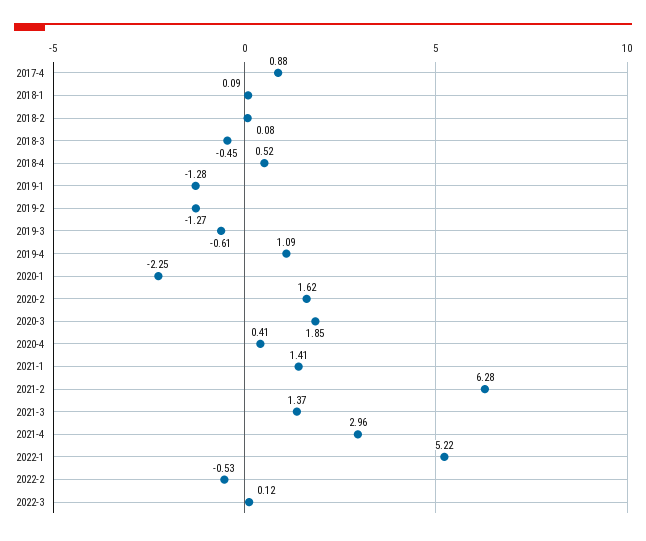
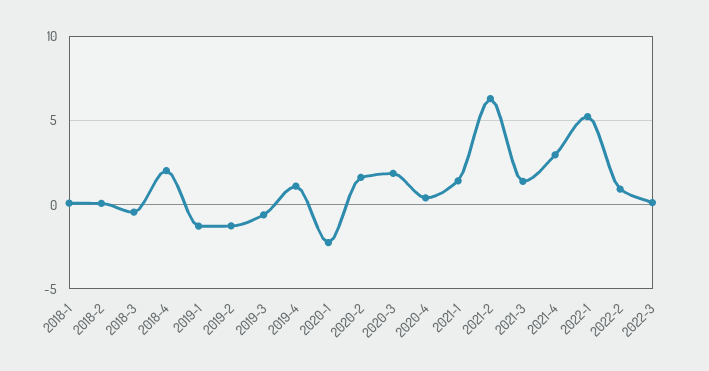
  {
-   "2017-4": 0.88,
    "2018-1": 0.09,
    "2018-2": 0.08,
    "2018-3": -0.45,
-   "2018-4": 0.52,
+   "2018-4": 2,
    "2019-1": -1.28,
    "2019-2": -1.27,
    "2019-3": -0.61,
    "2019-4": 1.09,
    "2020-1": -2.25,
    "2020-2": 1.62,
    "2020-3": 1.85,
    "2020-4": 0.41,
    "2021-1": 1.41,
    "2021-2": 6.28,
    "2021-3": 1.37,
    "2021-4": 2.96,
    "2022-1": 5.22,
-   "2022-2": -0.53,
+   "2022-2": 1,
    "2022-3": 0.12
  }

